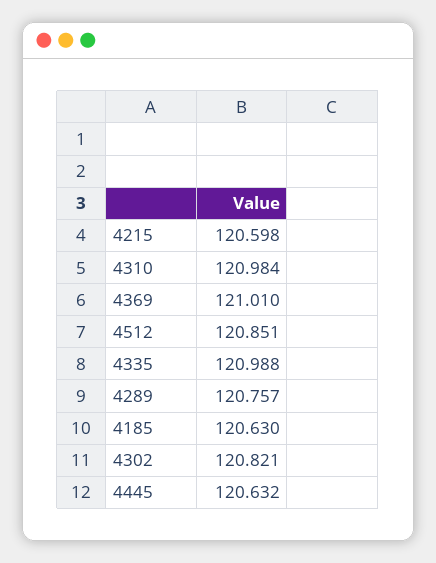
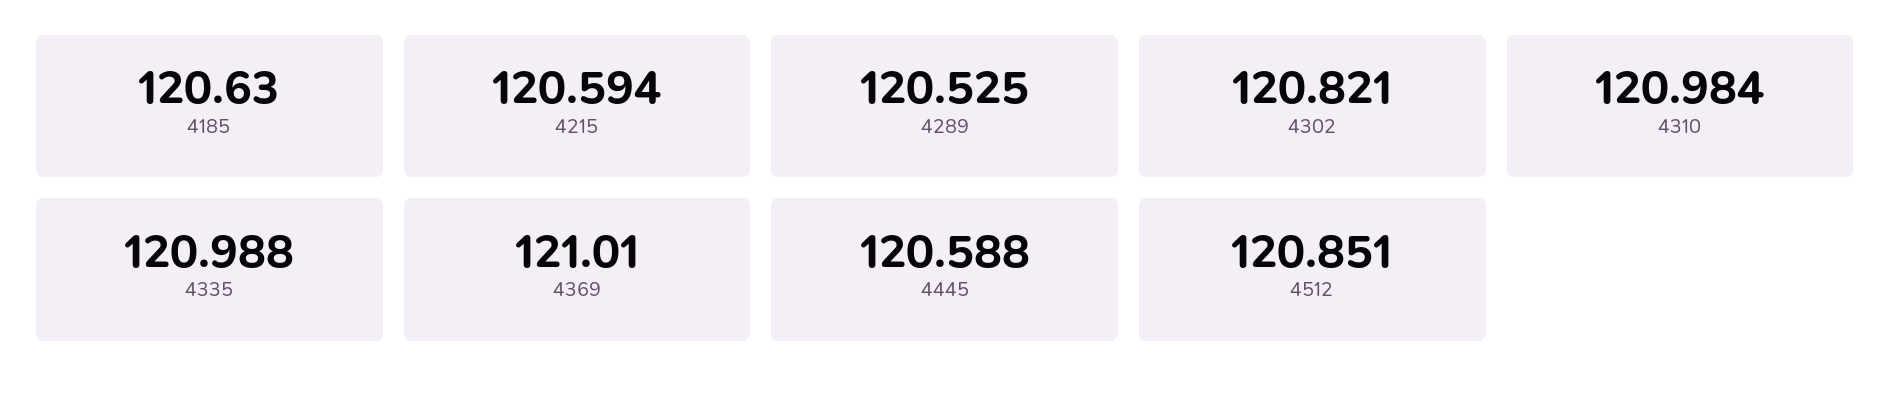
  {
-   "4215": 120.598,
+   "4215": 120.594,
    "4310": 120.984,
    "4369": 121.01,
    "4512": 120.851,
    "4335": 120.988,
-   "4289": 120.757,
+   "4289": 120.525,
    "4185": 120.63,
    "4302": 120.821,
-   "4445": 120.632
+   "4445": 120.588
  }

